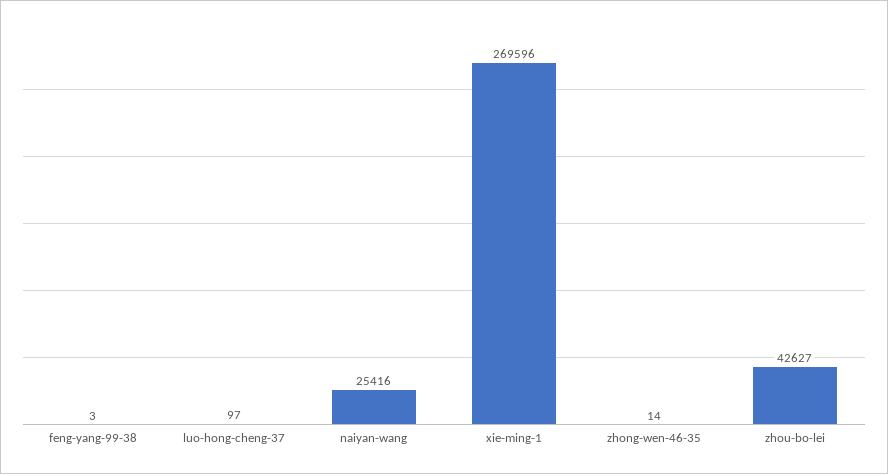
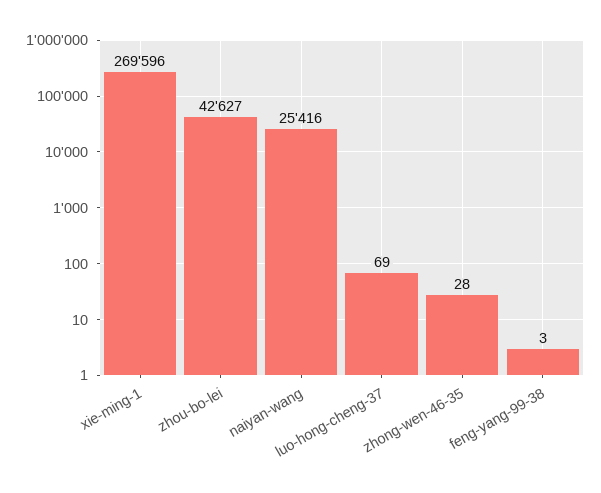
  {
    "feng-yang-99-38": 3,
-   "luo-hong-cheng-37": 97,
+   "luo-hong-cheng-37": 69,
    "naiyan-wang": 25416,
    "xie-ming-1": 269596,
-   "zhong-wen-46-35": 14,
+   "zhong-wen-46-35": 28,
    "zhou-bo-lei": 42627
  }

